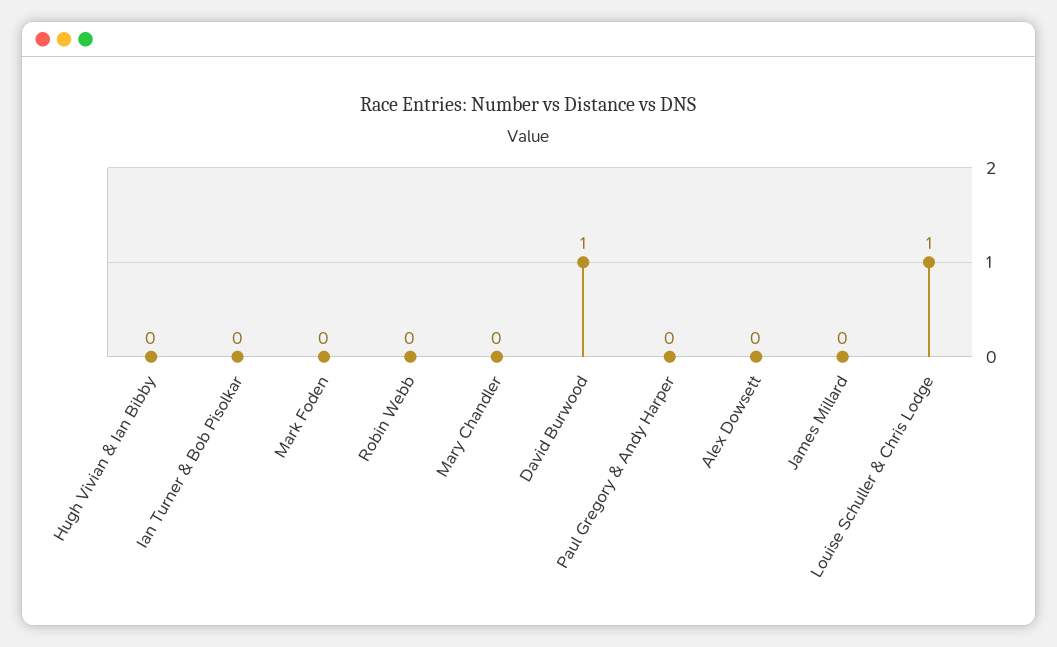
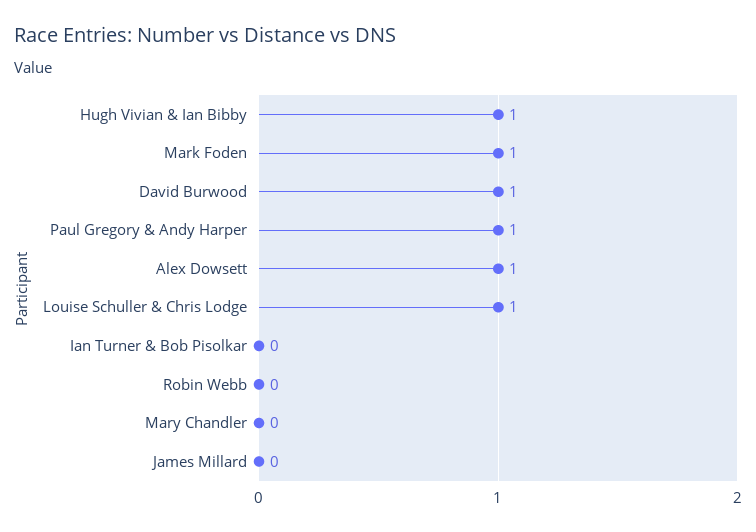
  {
-   "Hugh Vivian & Ian Bibby": 0,
+   "Hugh Vivian & Ian Bibby": 1,
    "Ian Turner & Bob Pisolkar": 0,
-   "Mark Foden": 0,
+   "Mark Foden": 1,
    "Robin Webb": 0,
    "Mary Chandler": 0,
    "David Burwood": 1,
-   "Paul Gregory & Andy Harper": 0,
+   "Paul Gregory & Andy Harper": 1,
-   "Alex Dowsett": 0,
+   "Alex Dowsett": 1,
    "James Millard": 0,
    "Louise Schuller & Chris Lodge": 1
  }

